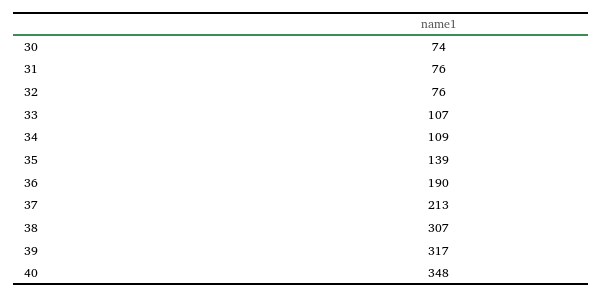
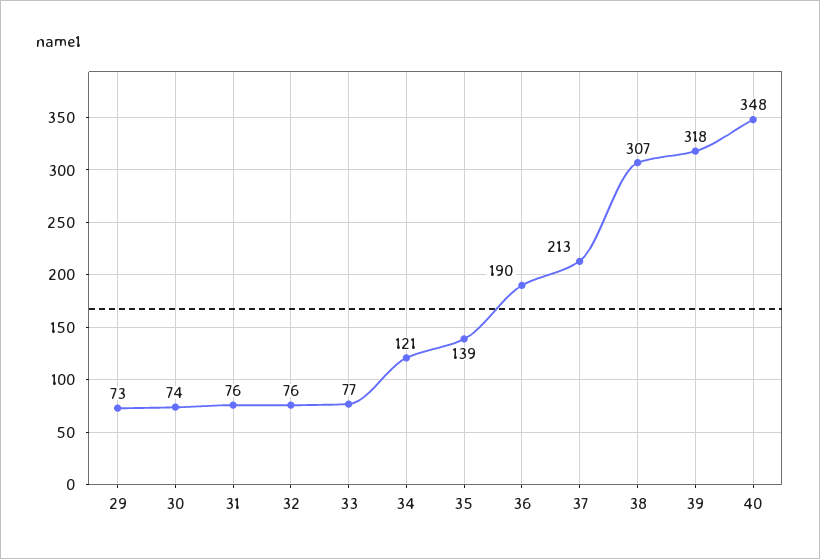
  {
    "30": 74,
    "31": 76,
    "32": 76,
-   "33": 107,
+   "33": 77,
-   "34": 109,
+   "34": 121,
    "35": 139,
    "36": 190,
    "37": 213,
    "38": 307,
-   "39": 317,
+   "39": 318,
-   "40": 348
+   "40": 348,
+   "29": 73
  }

